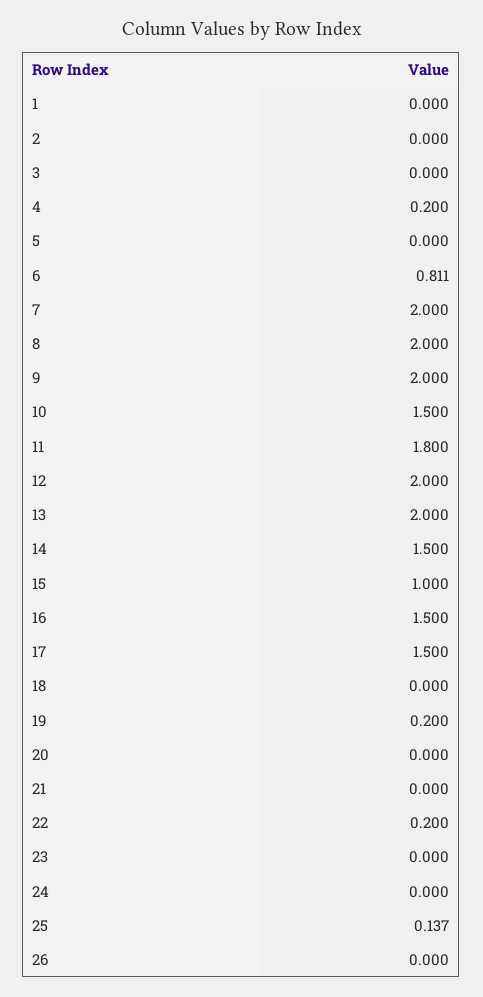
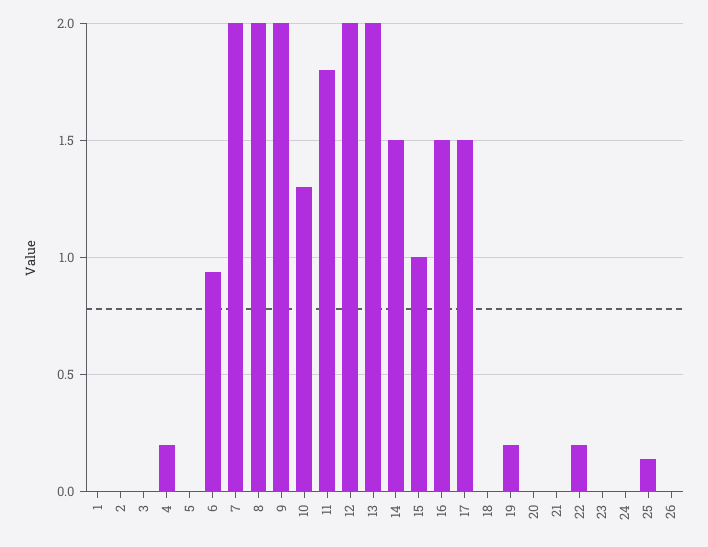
  {
    "1": 0,
    "2": 0,
    "3": 0,
    "4": 0.2,
    "5": 0,
-   "6": 0.811,
+   "6": 0.95,
    "7": 2,
    "8": 2,
    "9": 2,
-   "10": 1.5,
+   "10": 1.3,
    "11": 1.8,
    "12": 2,
    "13": 2,
    "14": 1.5,
    "15": 1,
    "16": 1.5,
    "17": 1.5,
    "18": 0,
    "19": 0.2,
    "20": 0,
    "21": 0,
    "22": 0.2,
    "23": 0,
    "24": 0,
    "25": 0.137,
    "26": 0
  }

